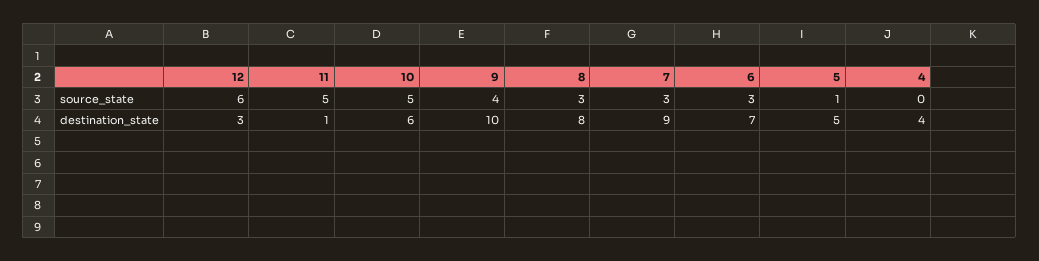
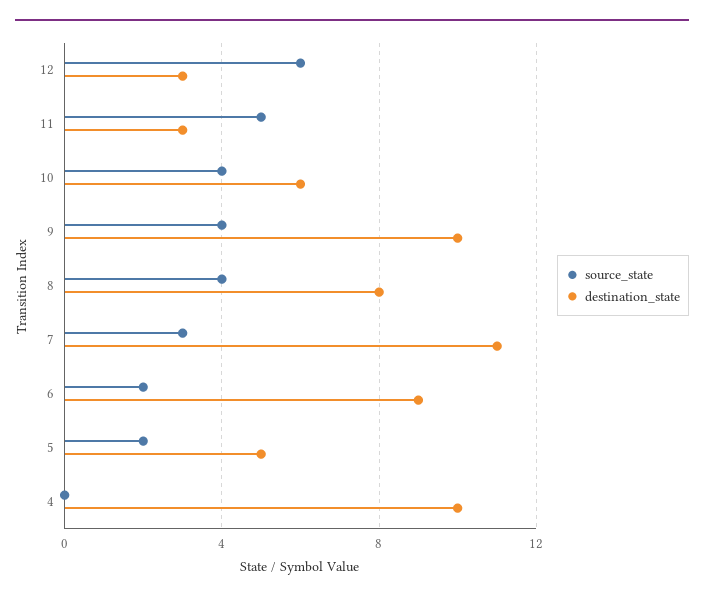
  {
    "source_state": {
      "12": 6,
      "11": 5,
-     "10": 5,
+     "10": 4,
      "9": 4,
-     "8": 3,
+     "8": 4,
      "7": 3,
-     "6": 3,
+     "6": 2,
-     "5": 1,
+     "5": 2,
      "4": 0
    },
    "destination_state": {
      "12": 3,
-     "11": 1,
+     "11": 3,
      "10": 6,
      "9": 10,
      "8": 8,
-     "7": 9,
+     "7": 11,
-     "6": 7,
+     "6": 9,
      "5": 5,
-     "4": 4
+     "4": 10
    }
  }

